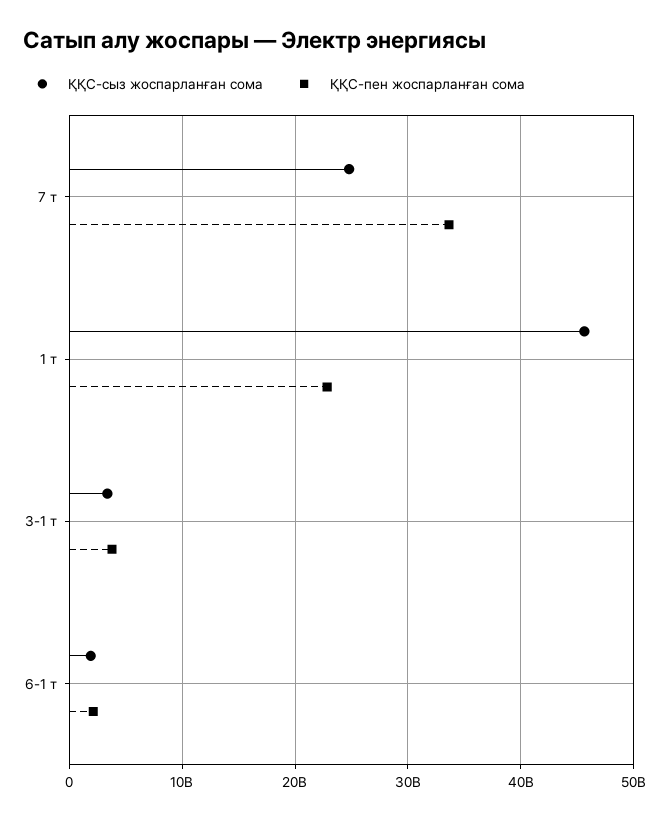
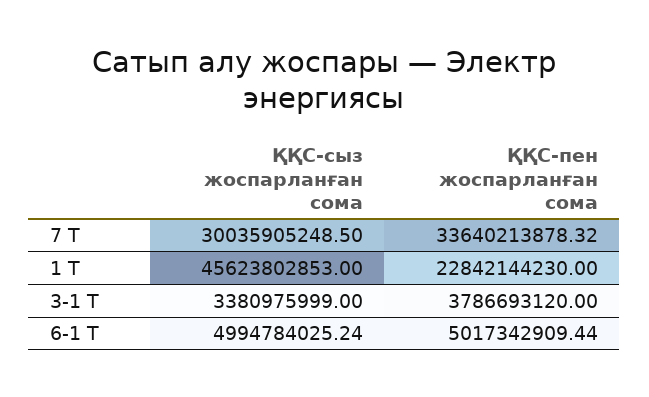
  {
    "ҚҚС-сыз жоспарланған сома": {
-     "7 т": 25000000000,
+     "7 т": 30035905248.5,
      "1 т": 45623802853,
      "3-1 т": 3380975999,
-     "6-1 т": 2000000000
+     "6-1 т": 4994784025.24
    },
    "ҚҚС-пен жоспарланған сома": {
      "7 т": 33640213878.32,
      "1 т": 22842144230,
      "3-1 т": 3786693120,
-     "6-1 т": 2000000000
+     "6-1 т": 5017342909.44
    }
  }

